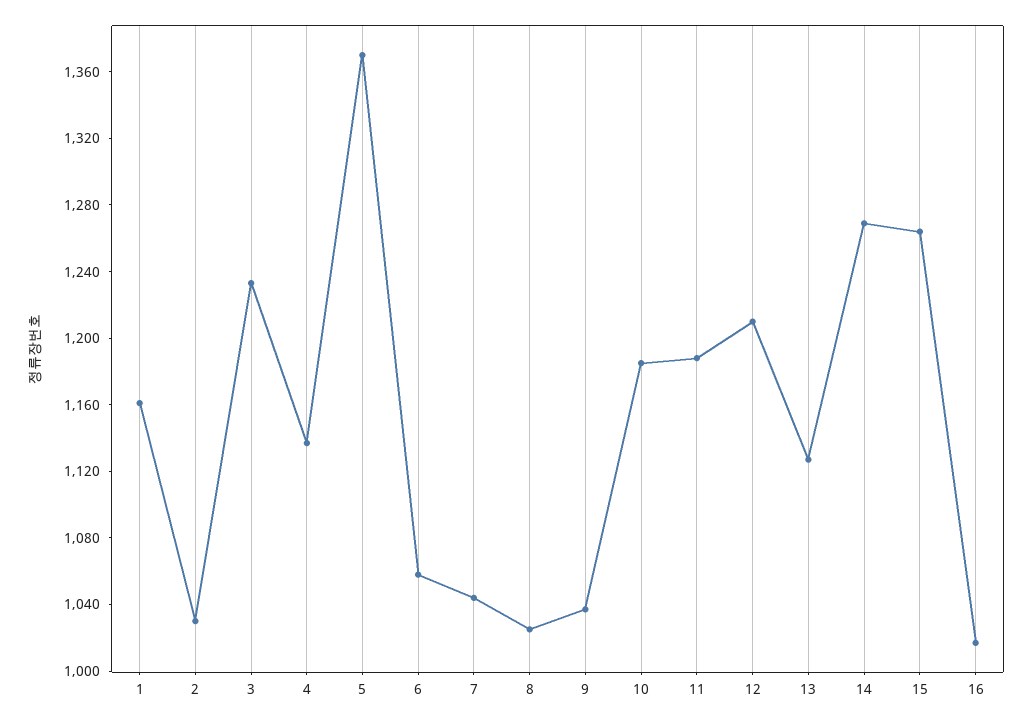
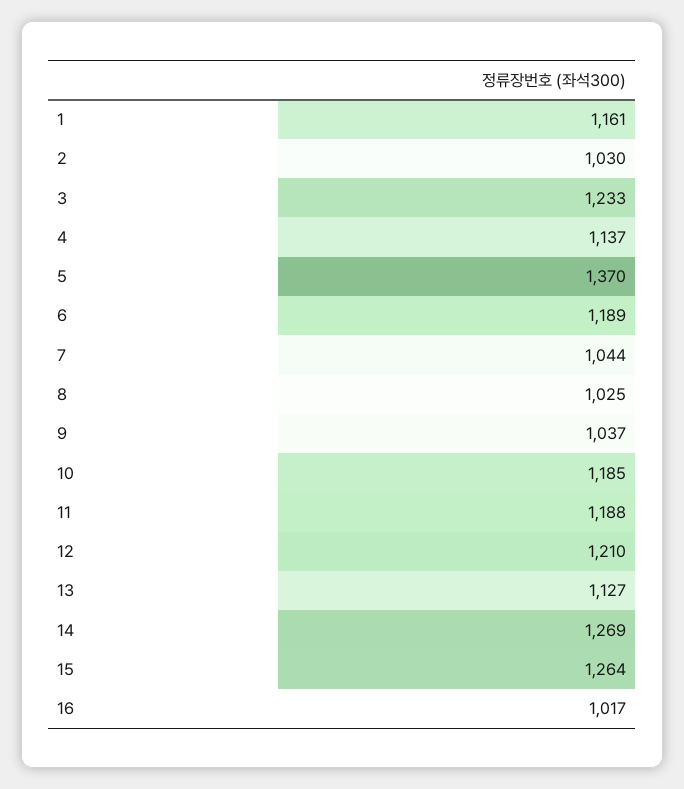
  {
    "1": 1161,
    "2": 1030,
    "3": 1233,
    "4": 1137,
    "5": 1370,
-   "6": 1060,
+   "6": 1189,
    "7": 1044,
    "8": 1025,
    "9": 1037,
    "10": 1185,
    "11": 1188,
    "12": 1210,
    "13": 1127,
    "14": 1269,
    "15": 1264,
    "16": 1017
  }

